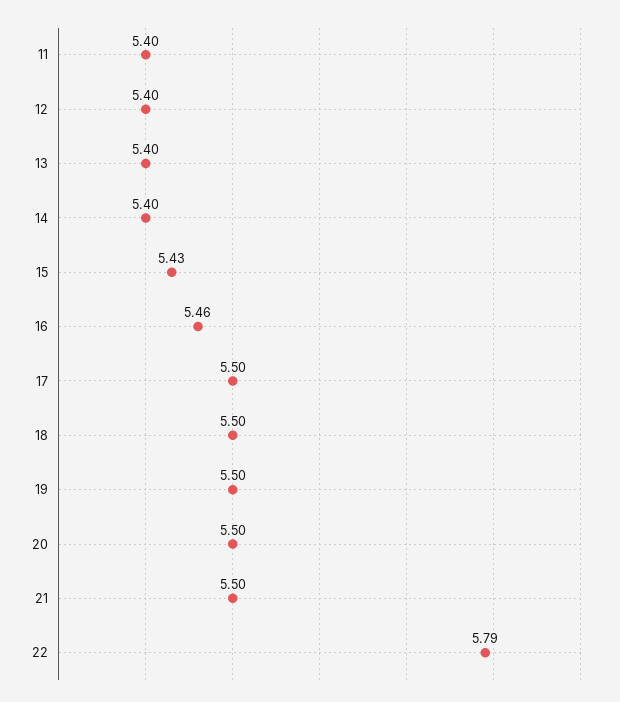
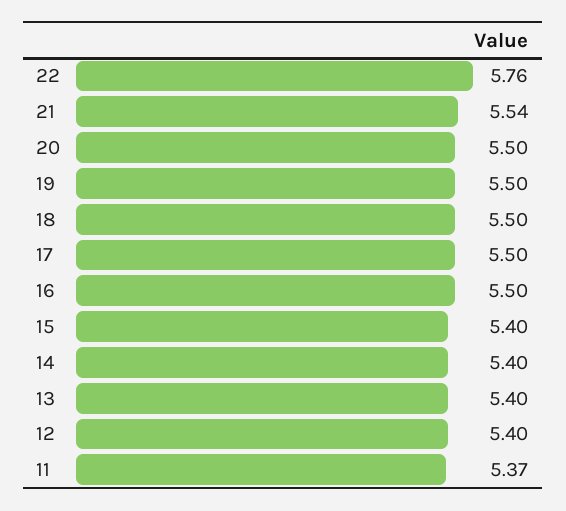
  {
-   "11": 5.4,
+   "11": 5.37,
    "12": 5.4,
    "13": 5.4,
    "14": 5.4,
-   "15": 5.43,
+   "15": 5.4,
-   "16": 5.46,
+   "16": 5.5,
    "17": 5.5,
    "18": 5.5,
    "19": 5.5,
    "20": 5.5,
-   "21": 5.5,
+   "21": 5.54,
-   "22": 5.79
+   "22": 5.76
  }

